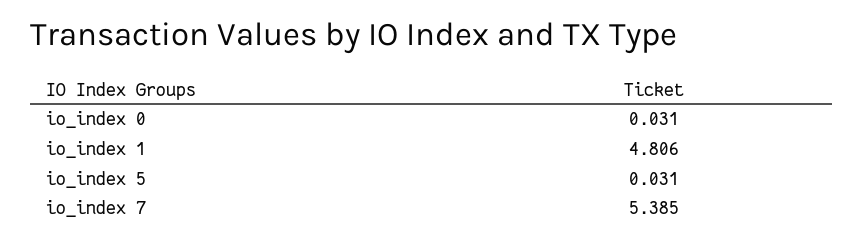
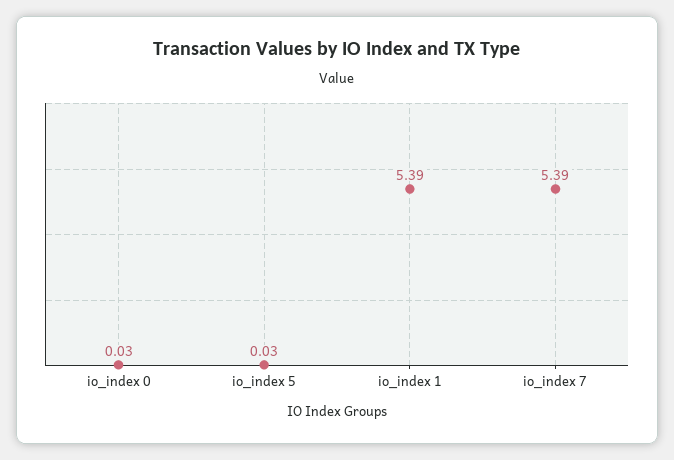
  {
    "io_index 0": 0.031,
-   "io_index 1": 4.806,
+   "io_index 1": 5.39,
    "io_index 5": 0.031,
    "io_index 7": 5.385
  }

